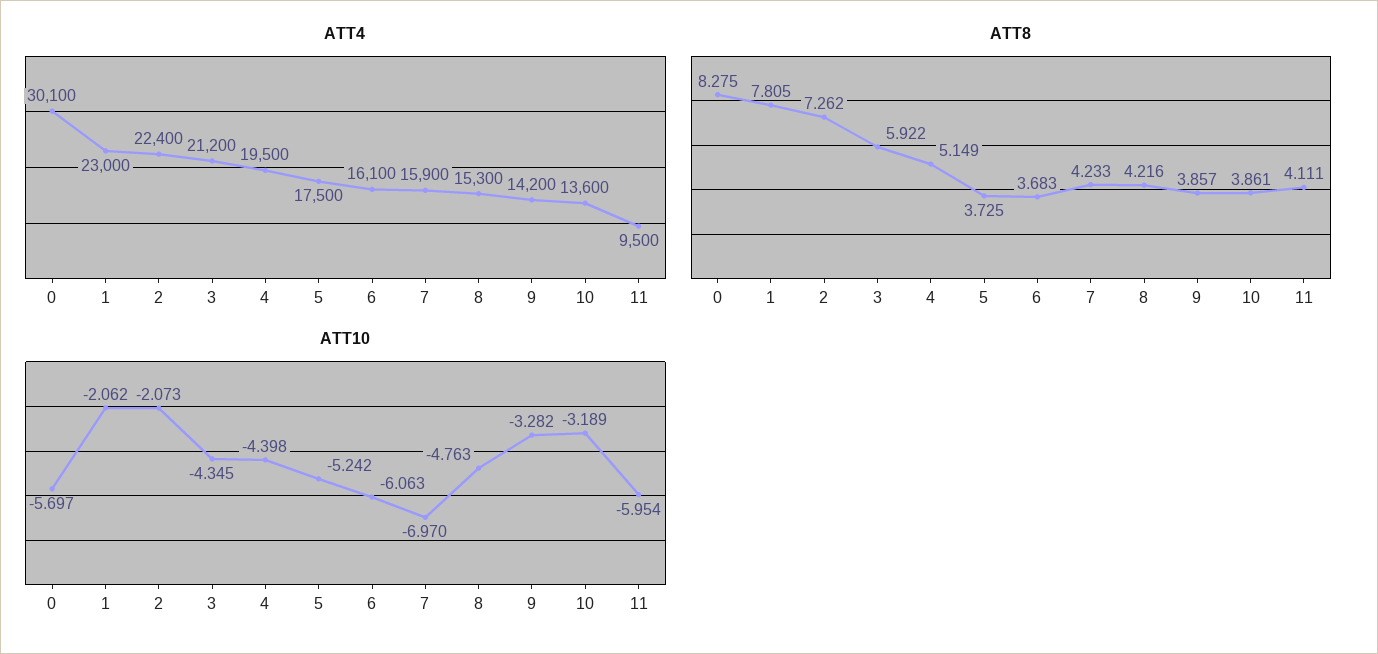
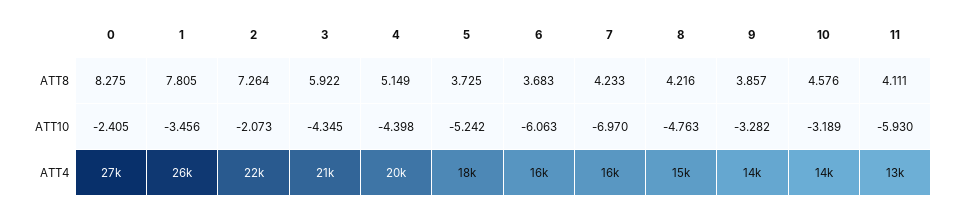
  {
    "ATT4": {
-     "0": 30100,
+     "0": 27000,
-     "1": 23000,
+     "1": 26000,
      "2": 22400,
      "3": 21200,
      "4": 19500,
      "5": 17500,
      "6": 16100,
      "7": 15900,
      "8": 15300,
      "9": 14200,
      "10": 13600,
-     "11": 9500
+     "11": 13000
    },
    "ATT8": {
      "0": 8.275,
      "1": 7.805,
-     "2": 7.262,
+     "2": 7.264,
      "3": 5.922,
      "4": 5.149,
      "5": 3.725,
      "6": 3.683,
      "7": 4.233,
      "8": 4.216,
      "9": 3.857,
-     "10": 3.861,
+     "10": 4.576,
      "11": 4.111
    },
    "ATT10": {
-     "0": -5.697,
+     "0": -2.405,
-     "1": -2.062,
+     "1": -3.456,
      "2": -2.073,
      "3": -4.345,
      "4": -4.398,
      "5": -5.242,
      "6": -6.063,
      "7": -6.97,
      "8": -4.763,
      "9": -3.282,
      "10": -3.189,
-     "11": -5.954
+     "11": -5.93
    }
  }

